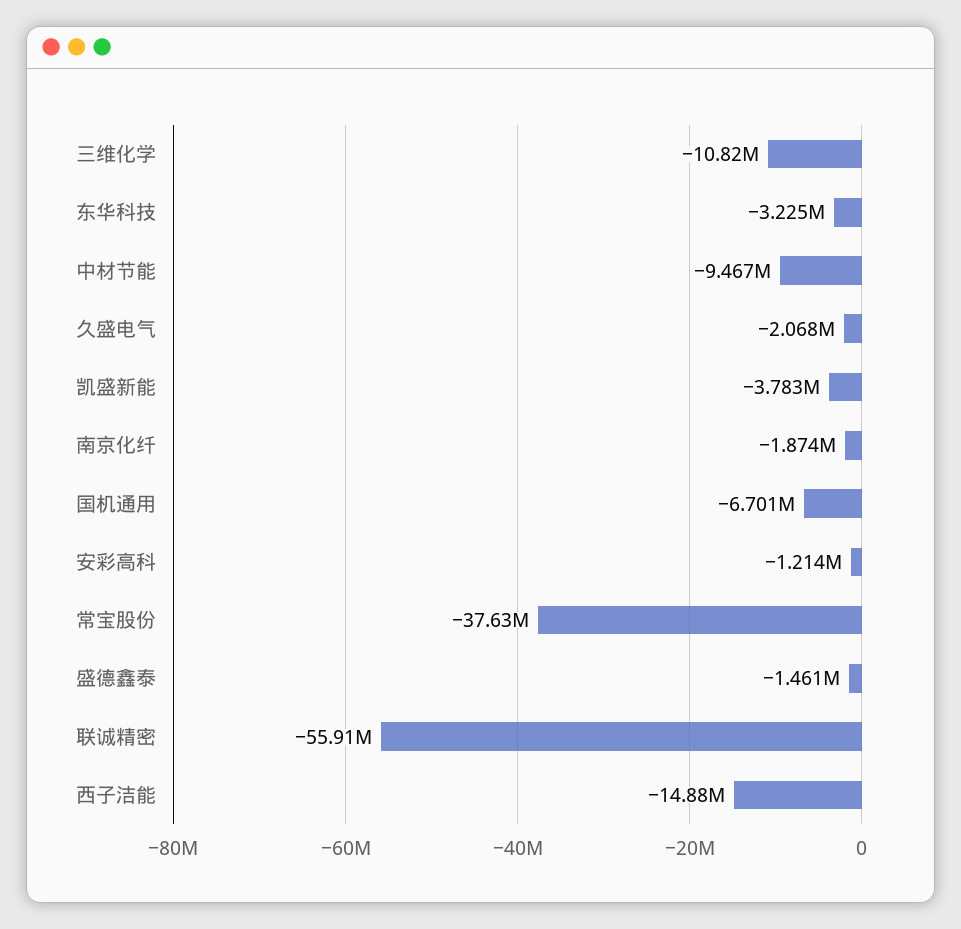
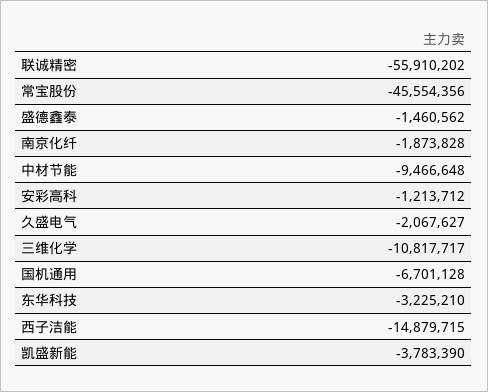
  {
    "三维化学": -10817717,
    "东华科技": -3225210,
    "中材节能": -9466648,
    "久盛电气": -2067627,
    "凯盛新能": -3783390,
    "南京化纤": -1873828,
    "国机通用": -6701128,
    "安彩高科": -1213712,
-   "常宝股份": -37630000,
+   "常宝股份": -45554356,
    "盛德鑫泰": -1460562,
    "联诚精密": -55910202,
    "西子洁能": -14879715
  }

